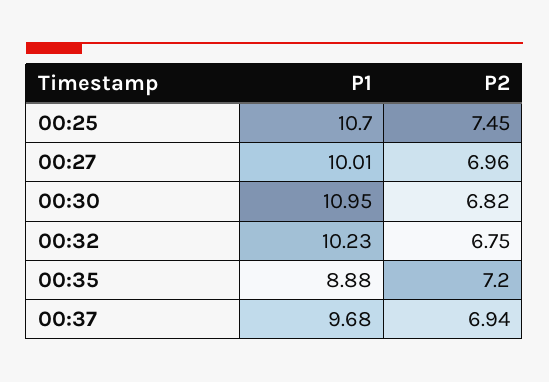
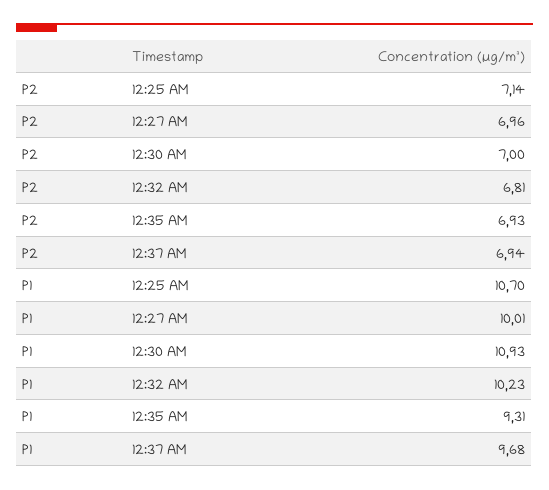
  {
    "P1": {
      "00:25": 10.7,
      "00:27": 10.01,
-     "00:30": 10.95,
+     "00:30": 10.93,
      "00:32": 10.23,
-     "00:35": 8.88,
+     "00:35": 9.31,
      "00:37": 9.68
    },
    "P2": {
-     "00:25": 7.45,
+     "00:25": 7.14,
      "00:27": 6.96,
-     "00:30": 6.82,
+     "00:30": 7,
-     "00:32": 6.75,
+     "00:32": 6.81,
-     "00:35": 7.2,
+     "00:35": 6.93,
      "00:37": 6.94
    }
  }

